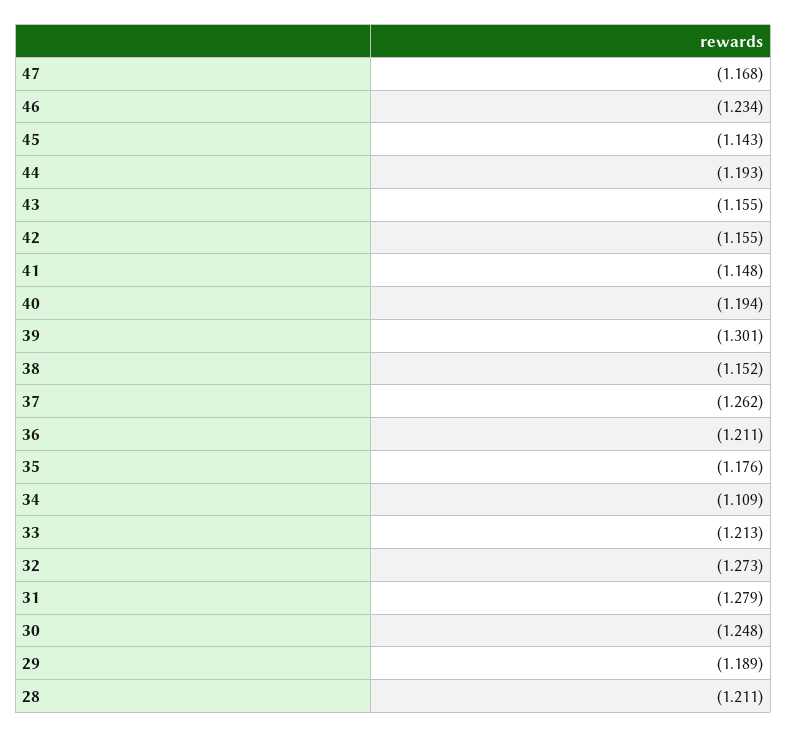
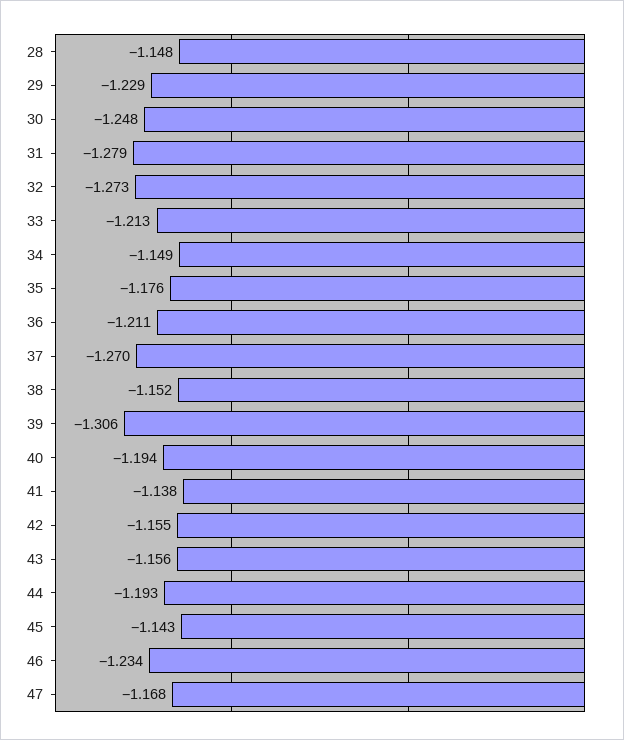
  {
    "47": -1.168,
    "46": -1.234,
    "45": -1.143,
    "44": -1.193,
-   "43": -1.155,
+   "43": -1.156,
    "42": -1.155,
-   "41": -1.148,
+   "41": -1.138,
    "40": -1.194,
-   "39": -1.301,
+   "39": -1.306,
    "38": -1.152,
-   "37": -1.262,
+   "37": -1.27,
    "36": -1.211,
    "35": -1.176,
-   "34": -1.109,
+   "34": -1.149,
    "33": -1.213,
    "32": -1.273,
    "31": -1.279,
    "30": -1.248,
-   "29": -1.189,
+   "29": -1.229,
-   "28": -1.211
+   "28": -1.148
  }

